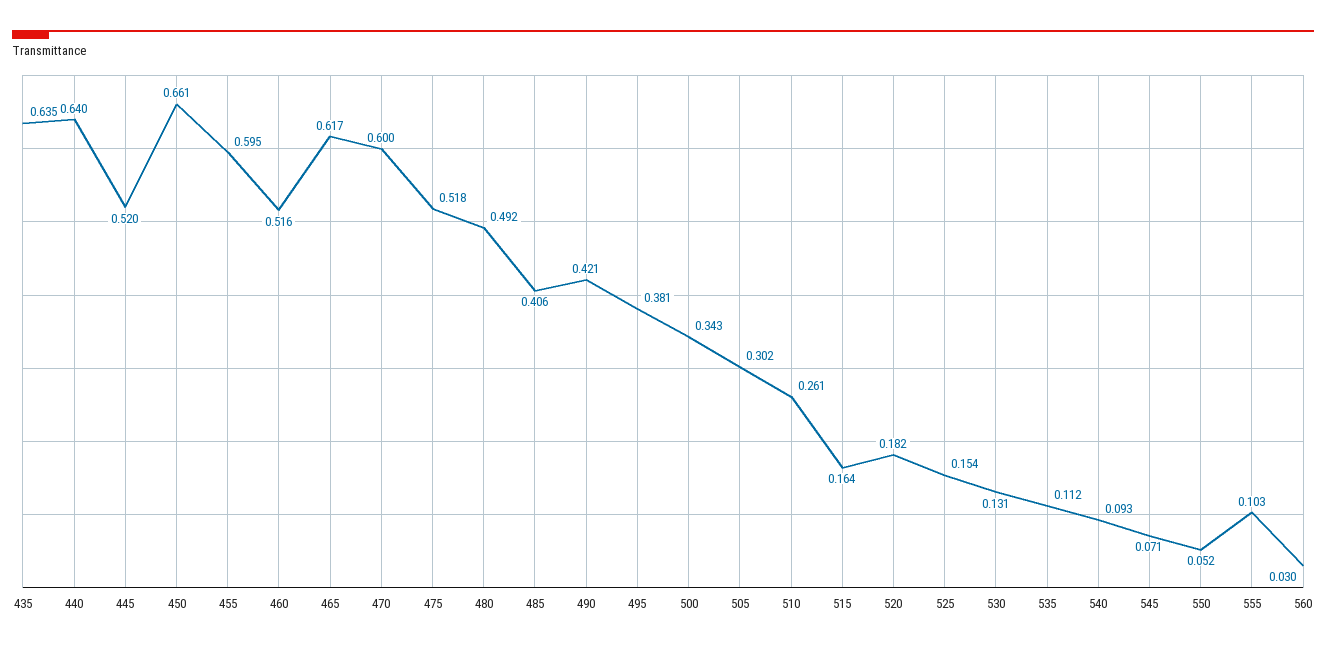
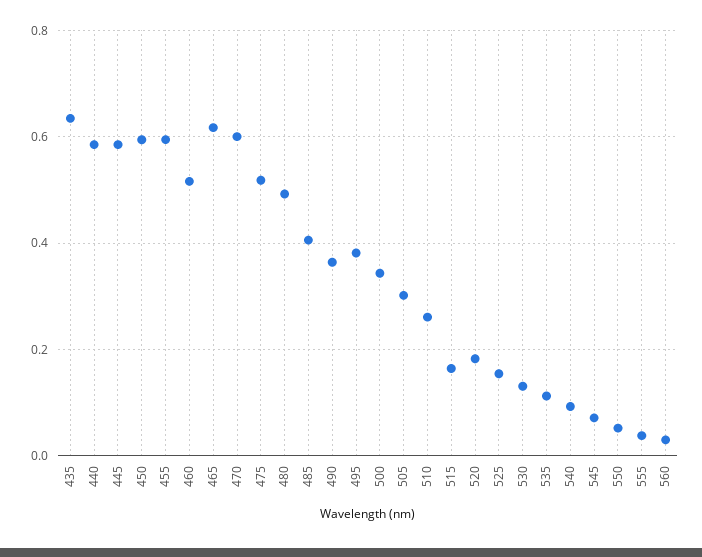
  {
    "435": 0.635,
-   "440": 0.64,
+   "440": 0.58,
-   "445": 0.52,
+   "445": 0.58,
-   "450": 0.661,
+   "450": 0.6,
    "455": 0.595,
    "460": 0.516,
    "465": 0.617,
    "470": 0.6,
    "475": 0.518,
    "480": 0.492,
    "485": 0.406,
-   "490": 0.421,
+   "490": 0.36,
    "495": 0.381,
    "500": 0.343,
    "505": 0.302,
    "510": 0.261,
    "515": 0.164,
    "520": 0.182,
    "525": 0.154,
    "530": 0.131,
    "535": 0.112,
    "540": 0.093,
    "545": 0.071,
    "550": 0.052,
-   "555": 0.103,
+   "555": 0.04,
    "560": 0.03
  }

